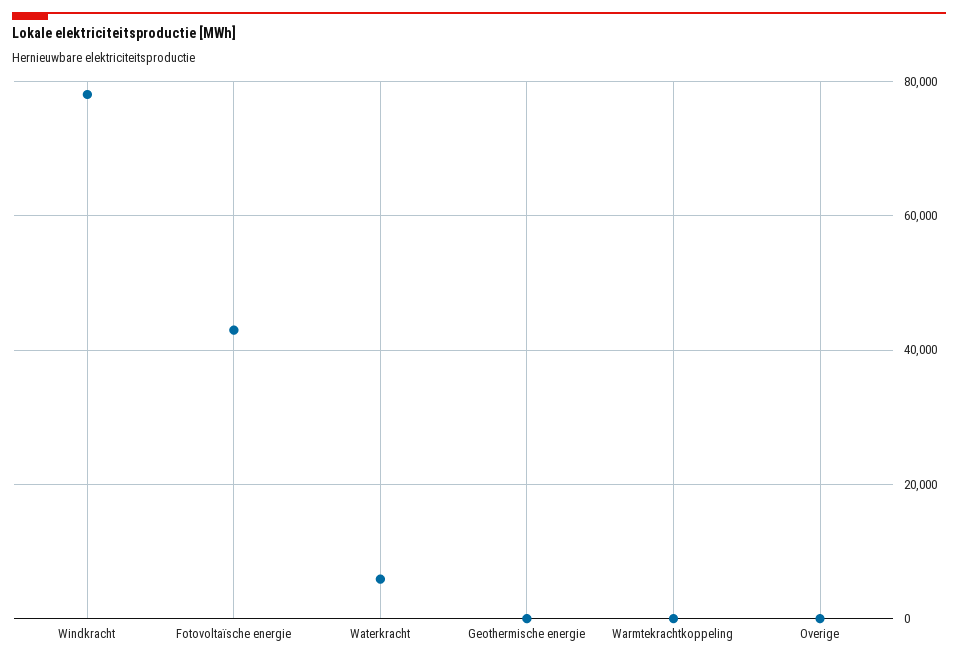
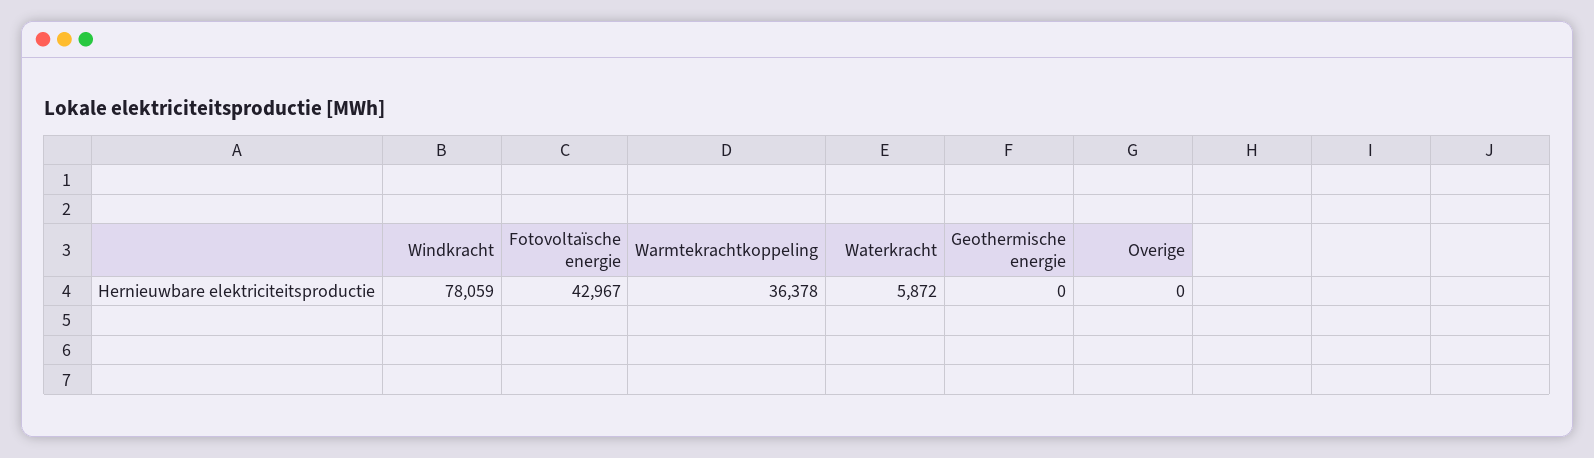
  {
    "Windkracht": 78059,
    "Fotovoltaïsche energie": 42967,
    "Waterkracht": 5872,
    "Geothermische energie": 0,
-   "Warmtekrachtkoppeling": 0,
+   "Warmtekrachtkoppeling": 36378,
    "Overige": 0
  }

